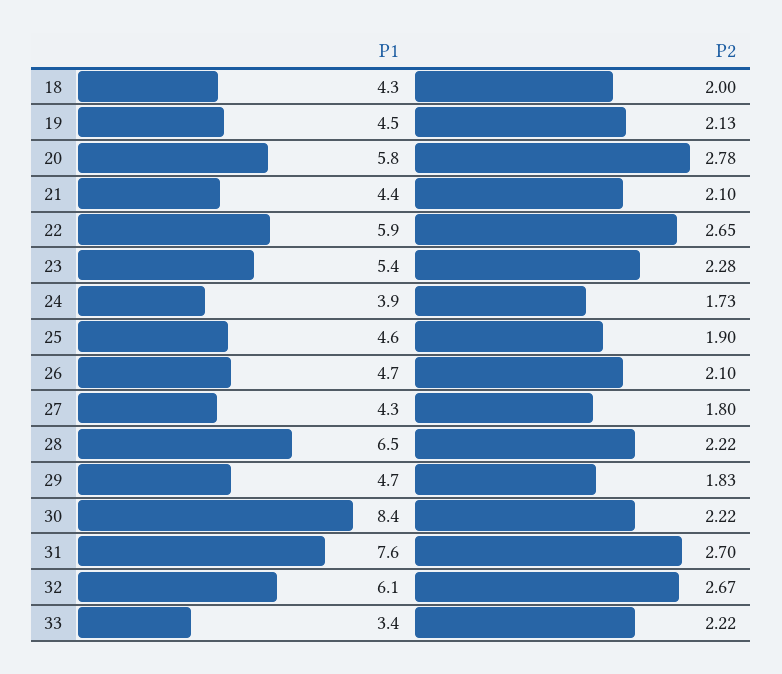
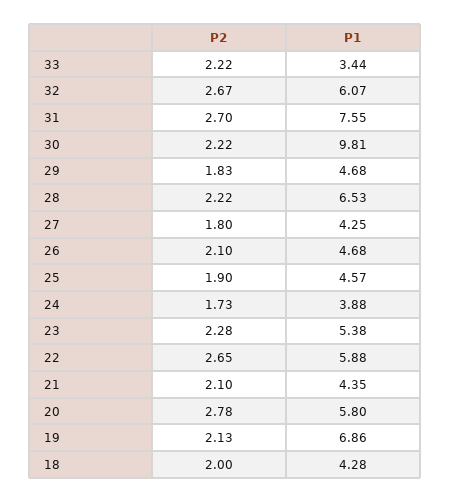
  {
    "P1": {
      "18": 4.28,
-     "19": 4.5,
+     "19": 6.86,
      "20": 5.8,
      "21": 4.35,
      "22": 5.88,
      "23": 5.38,
      "24": 3.88,
      "25": 4.57,
      "26": 4.68,
      "27": 4.25,
      "28": 6.53,
      "29": 4.68,
-     "30": 8.4,
+     "30": 9.81,
      "31": 7.55,
      "32": 6.07,
      "33": 3.44
    },
    "P2": {
      "18": 2,
      "19": 2.13,
      "20": 2.78,
      "21": 2.1,
      "22": 2.65,
      "23": 2.28,
      "24": 1.73,
      "25": 1.9,
      "26": 2.1,
      "27": 1.8,
      "28": 2.22,
      "29": 1.83,
      "30": 2.22,
      "31": 2.7,
      "32": 2.67,
      "33": 2.22
    }
  }

